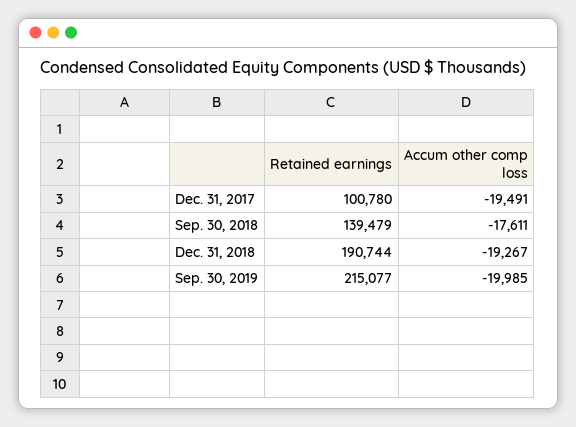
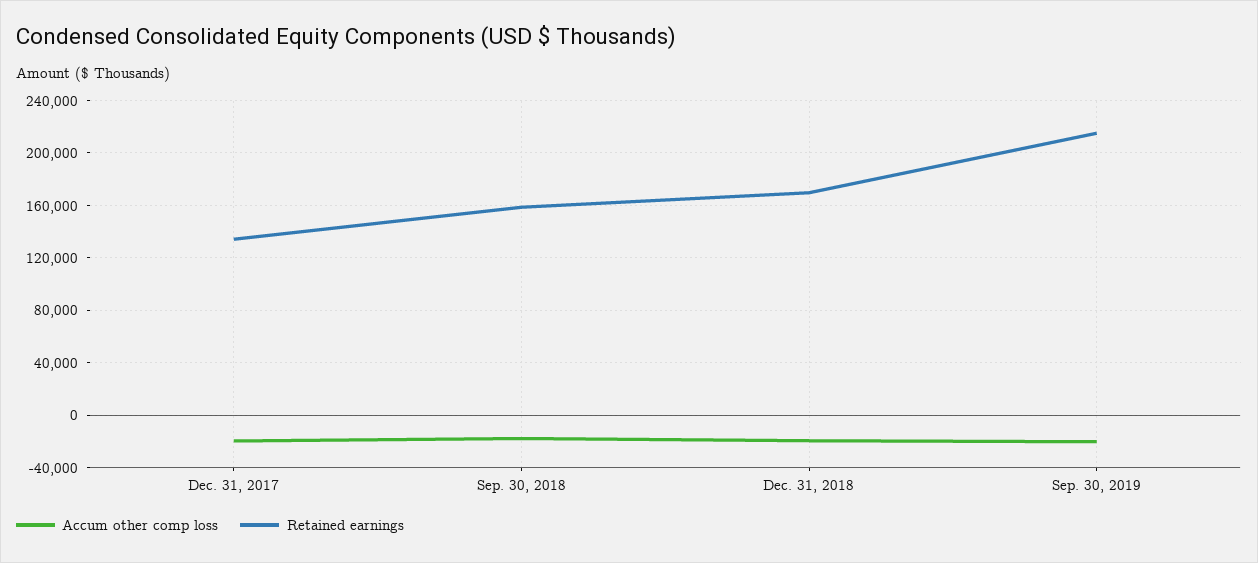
  {
    "Retained earnings": {
-     "Dec. 31, 2017": 100780,
+     "Dec. 31, 2017": 135000,
-     "Sep. 30, 2018": 139479,
+     "Sep. 30, 2018": 160000,
-     "Dec. 31, 2018": 190744,
+     "Dec. 31, 2018": 170000,
      "Sep. 30, 2019": 215077
    },
    "Accum other comp loss": {
      "Dec. 31, 2017": -19491,
      "Sep. 30, 2018": -17611,
      "Dec. 31, 2018": -19267,
      "Sep. 30, 2019": -19985
    }
  }

